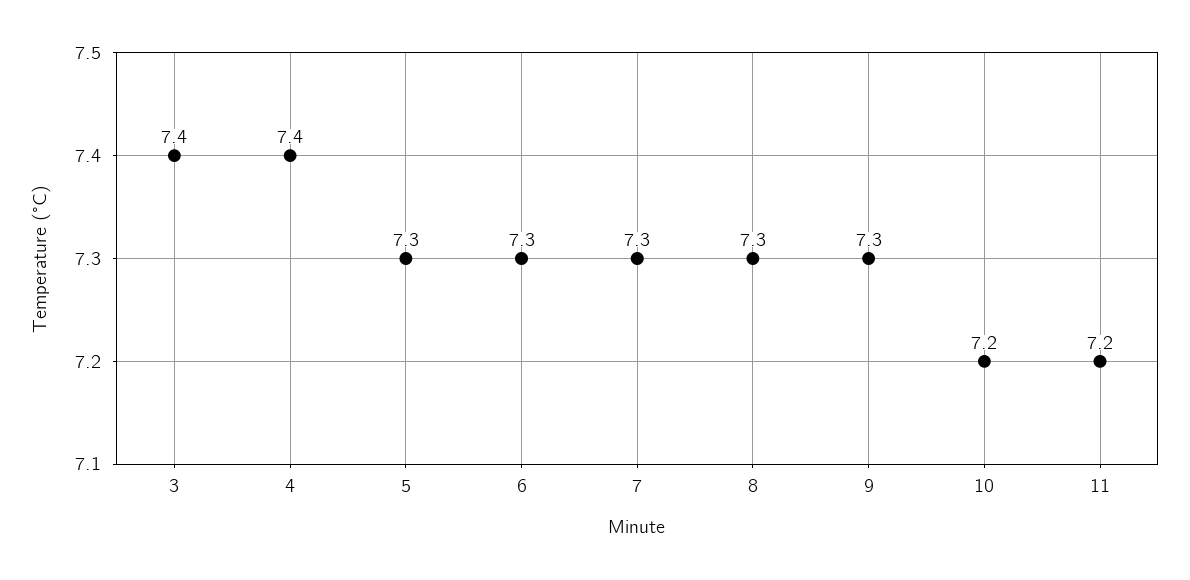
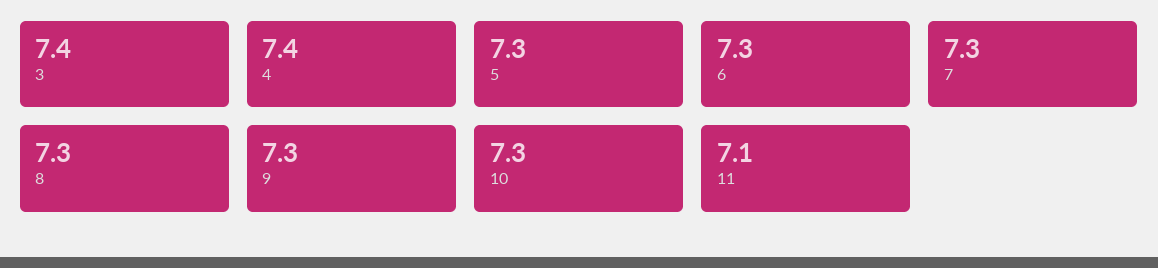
  {
    "3": 7.4,
    "4": 7.4,
    "5": 7.3,
    "6": 7.3,
    "7": 7.3,
    "8": 7.3,
    "9": 7.3,
-   "10": 7.2,
+   "10": 7.3,
-   "11": 7.2
+   "11": 7.1
  }

